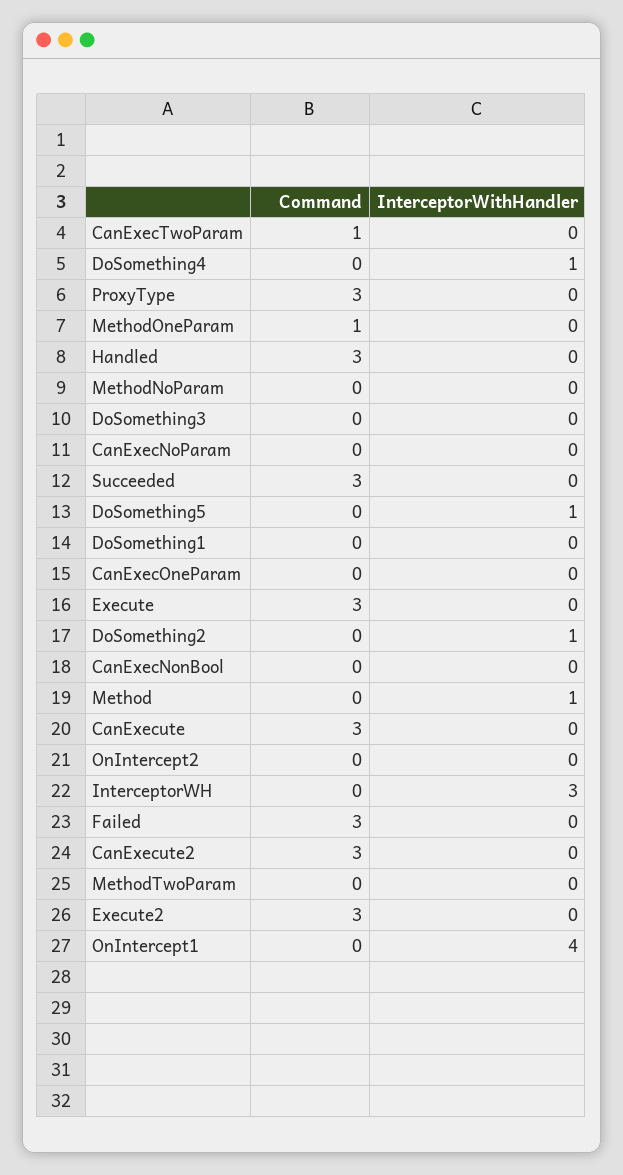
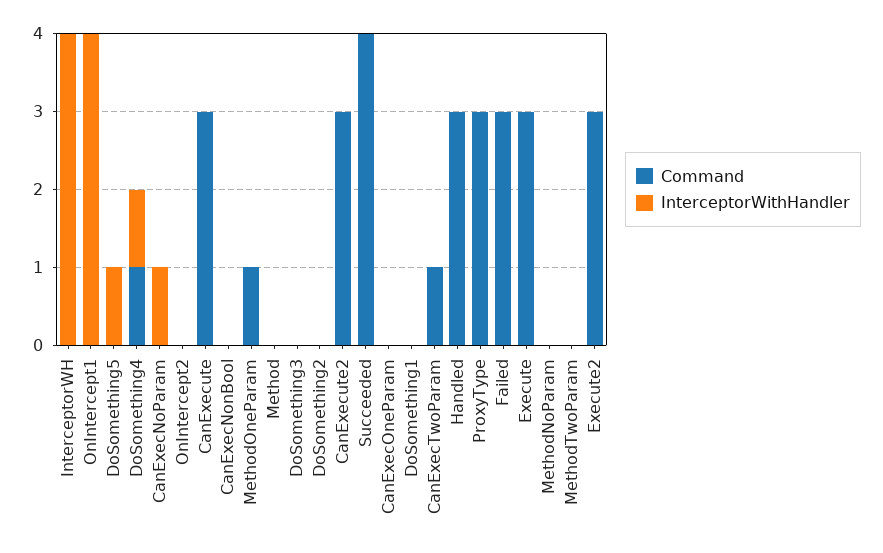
  {
    "Command": {
      "CanExecTwoParam": 1,
-     "DoSomething4": 0,
+     "DoSomething4": 1,
      "ProxyType": 3,
      "MethodOneParam": 1,
      "Handled": 3,
      "MethodNoParam": 0,
      "DoSomething3": 0,
      "CanExecNoParam": 0,
-     "Succeeded": 3,
+     "Succeeded": 4,
      "DoSomething5": 0,
      "DoSomething1": 0,
      "CanExecOneParam": 0,
      "Execute": 3,
      "DoSomething2": 0,
      "CanExecNonBool": 0,
      "Method": 0,
      "CanExecute": 3,
      "OnIntercept2": 0,
      "InterceptorWH": 0,
      "Failed": 3,
      "CanExecute2": 3,
      "MethodTwoParam": 0,
      "Execute2": 3,
      "OnIntercept1": 0
    },
    "InterceptorWithHandler": {
      "CanExecTwoParam": 0,
      "DoSomething4": 1,
      "ProxyType": 0,
      "MethodOneParam": 0,
      "Handled": 0,
      "MethodNoParam": 0,
      "DoSomething3": 0,
-     "CanExecNoParam": 0,
+     "CanExecNoParam": 1,
      "Succeeded": 0,
      "DoSomething5": 1,
      "DoSomething1": 0,
      "CanExecOneParam": 0,
      "Execute": 0,
-     "DoSomething2": 1,
+     "DoSomething2": 0,
      "CanExecNonBool": 0,
-     "Method": 1,
+     "Method": 0,
      "CanExecute": 0,
      "OnIntercept2": 0,
-     "InterceptorWH": 3,
+     "InterceptorWH": 4,
      "Failed": 0,
      "CanExecute2": 0,
      "MethodTwoParam": 0,
      "Execute2": 0,
      "OnIntercept1": 4
    }
  }

